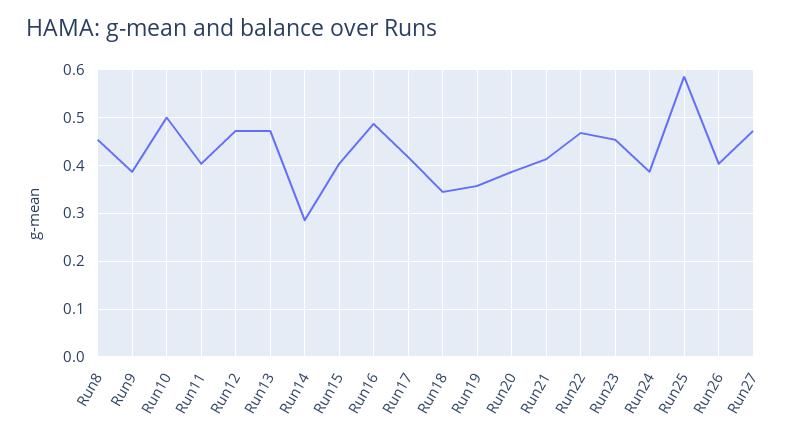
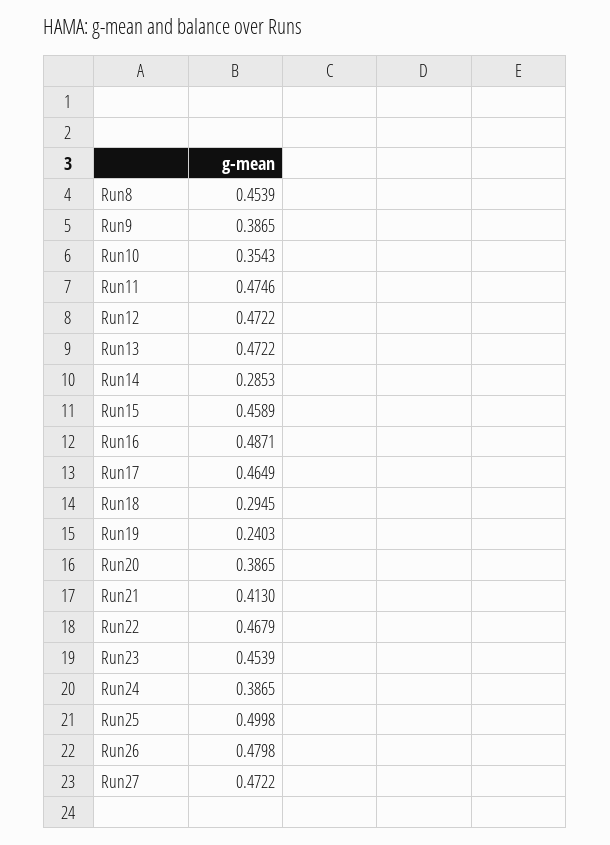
  {
    "Run8": 0.4539,
    "Run9": 0.3865,
-   "Run10": 0.5,
+   "Run10": 0.3543,
-   "Run11": 0.4,
+   "Run11": 0.4746,
    "Run12": 0.4722,
    "Run13": 0.4722,
    "Run14": 0.2853,
-   "Run15": 0.4,
+   "Run15": 0.4589,
    "Run16": 0.4871,
-   "Run17": 0.42,
+   "Run17": 0.4649,
-   "Run18": 0.34,
+   "Run18": 0.2945,
-   "Run19": 0.36,
+   "Run19": 0.2403,
    "Run20": 0.3865,
    "Run21": 0.413,
    "Run22": 0.4679,
    "Run23": 0.4539,
    "Run24": 0.3865,
-   "Run25": 0.58,
+   "Run25": 0.4998,
-   "Run26": 0.4,
+   "Run26": 0.4798,
    "Run27": 0.4722
  }

